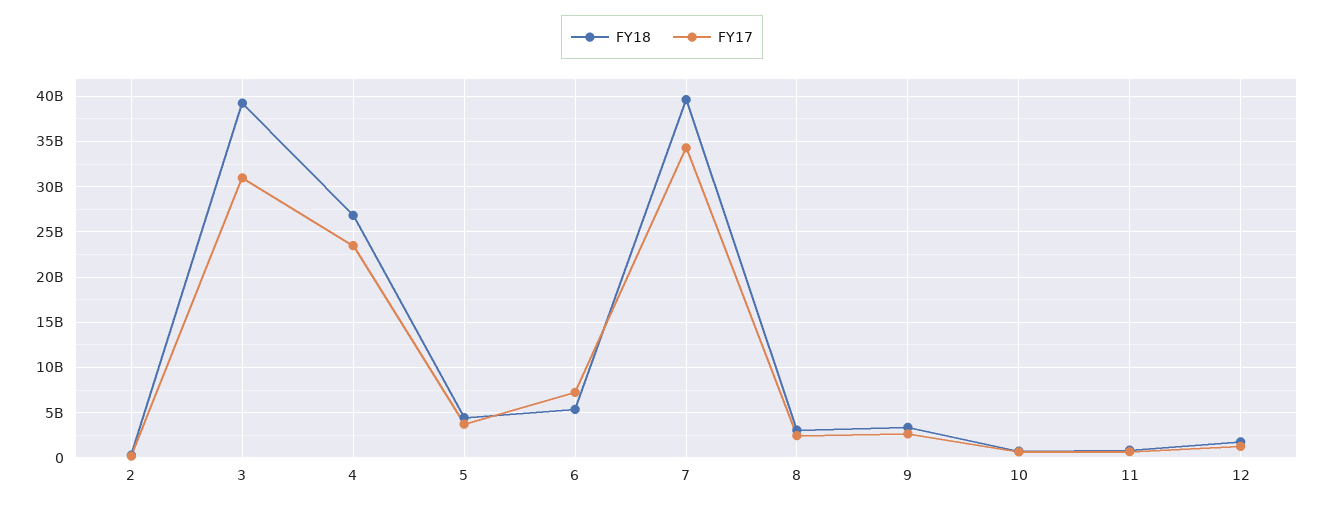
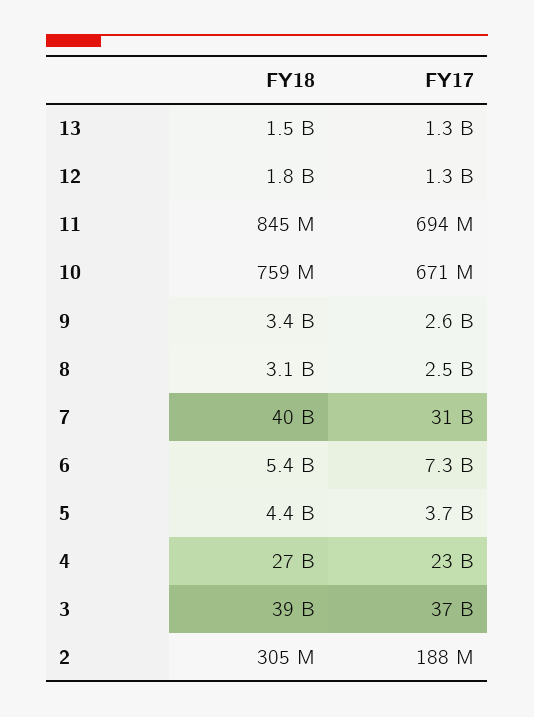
  {
    "FY18": {
      "2": 305000000,
      "3": 39000000000,
      "4": 27000000000,
      "5": 4400000000,
      "6": 5400000000,
      "7": 40000000000,
      "8": 3100000000,
      "9": 3400000000,
      "10": 759000000,
      "11": 845000000,
-     "12": 1800000000
+     "12": 1800000000,
+     "13": 1500000000
    },
    "FY17": {
      "2": 188000000,
-     "3": 31000000000,
+     "3": 37000000000,
      "4": 23000000000,
      "5": 3700000000,
      "6": 7300000000,
-     "7": 34000000000,
+     "7": 31000000000,
      "8": 2500000000,
      "9": 2600000000,
      "10": 671000000,
      "11": 694000000,
-     "12": 1300000000
+     "12": 1300000000,
+     "13": 1300000000
    }
  }

